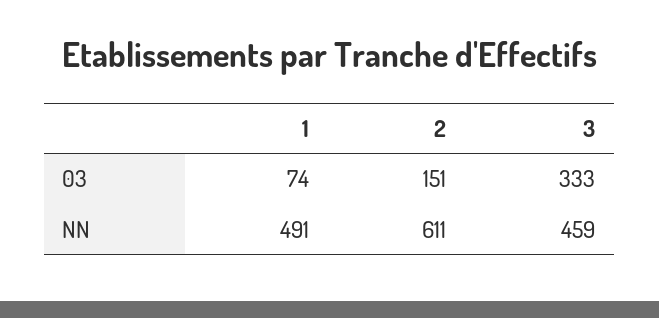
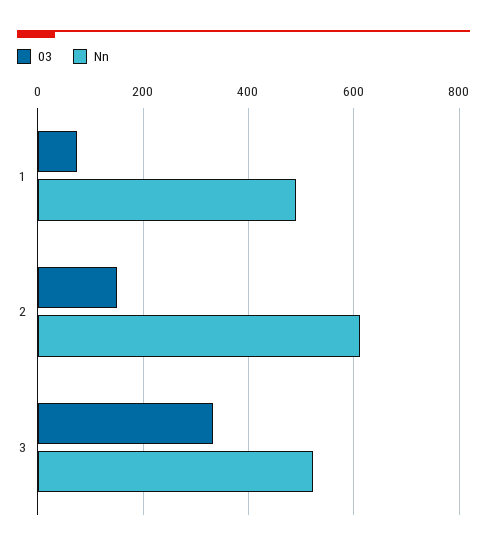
  {
    "03": {
      "1": 74,
      "2": 151,
      "3": 333
    },
    "NN": {
      "1": 491,
      "2": 611,
-     "3": 459
+     "3": 520
    }
  }

